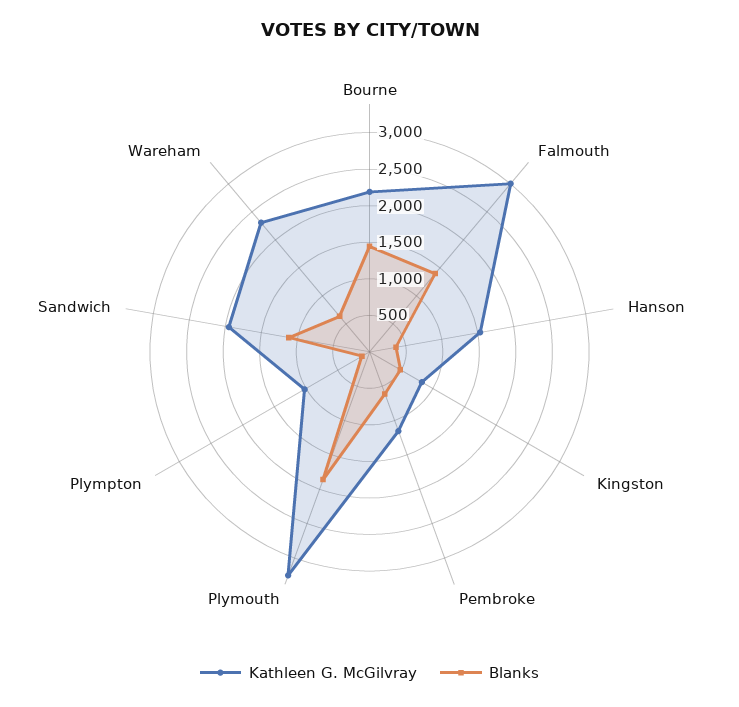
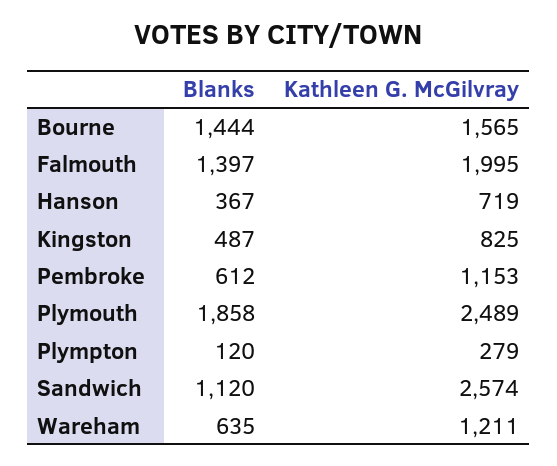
  {
    "Kathleen G. McGilvray": {
-     "Bourne": 2250,
+     "Bourne": 1565,
-     "Falmouth": 3000,
+     "Falmouth": 1995,
-     "Hanson": 1500,
+     "Hanson": 719,
      "Kingston": 825,
      "Pembroke": 1153,
-     "Plymouth": 3250,
+     "Plymouth": 2489,
-     "Plympton": 1000,
+     "Plympton": 279,
-     "Sandwich": 2000,
+     "Sandwich": 2574,
-     "Wareham": 2250
+     "Wareham": 1211
    },
    "Blanks": {
      "Bourne": 1444,
      "Falmouth": 1397,
      "Hanson": 367,
      "Kingston": 487,
      "Pembroke": 612,
      "Plymouth": 1858,
      "Plympton": 120,
      "Sandwich": 1120,
      "Wareham": 635
    }
  }

